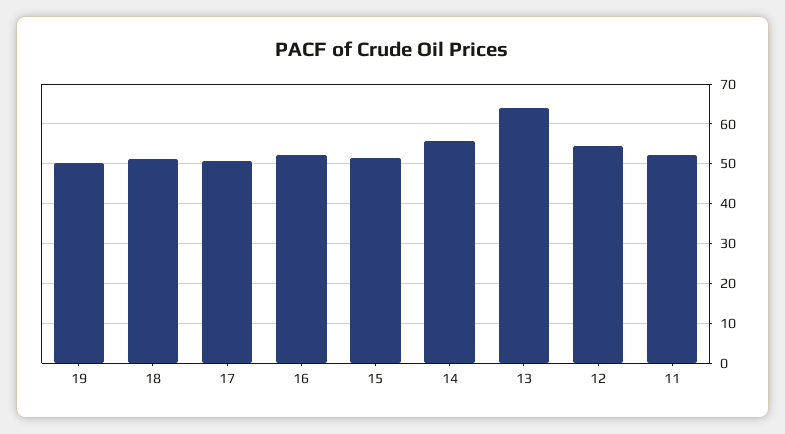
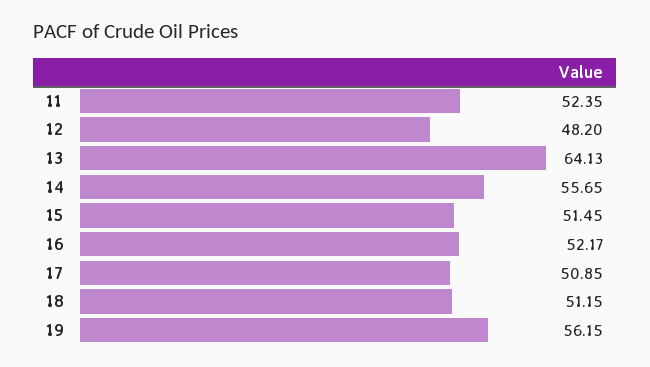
  {
-   "19": 50,
+   "19": 56.15,
    "18": 51.15,
    "17": 50.85,
    "16": 52.17,
    "15": 51.45,
    "14": 55.65,
    "13": 64.13,
-   "12": 54,
+   "12": 48.2,
    "11": 52.35
  }

